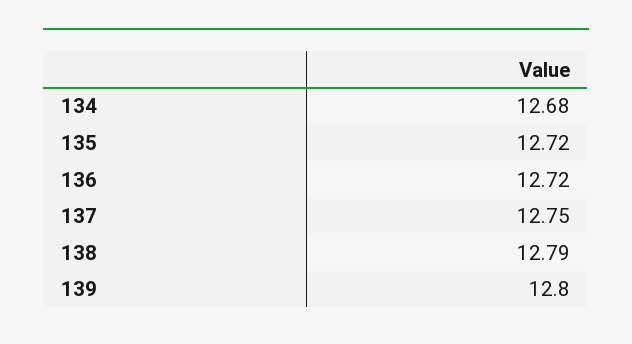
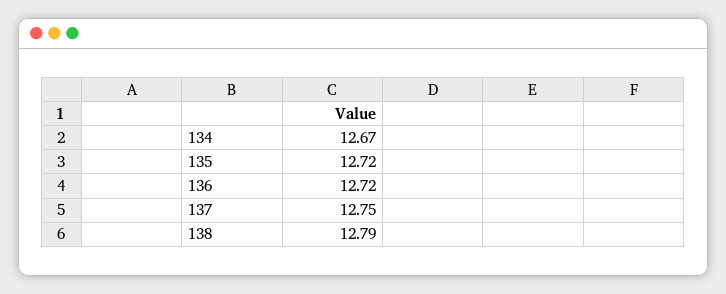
  {
-   "134": 12.68,
+   "134": 12.67,
    "135": 12.72,
    "136": 12.72,
    "137": 12.75,
-   "138": 12.79,
+   "138": 12.79
-   "139": 12.8
  }

